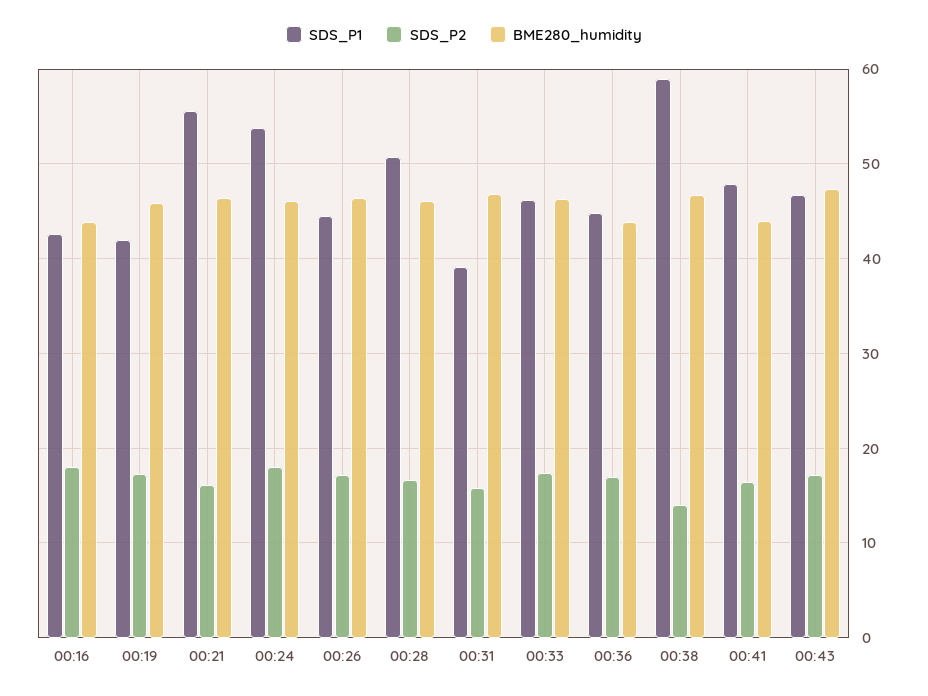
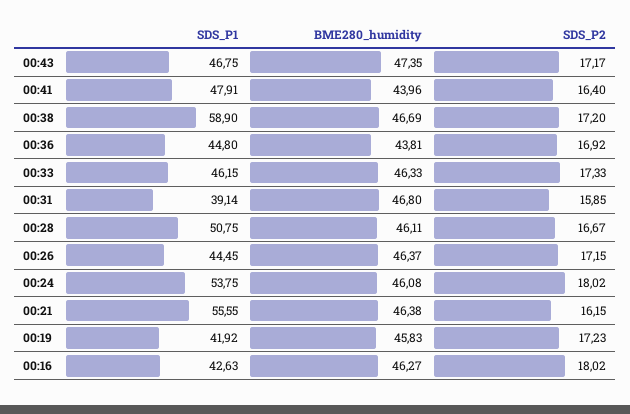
  {
    "SDS_P1": {
      "00:16": 42.63,
      "00:19": 41.92,
      "00:21": 55.55,
      "00:24": 53.75,
      "00:26": 44.45,
      "00:28": 50.75,
      "00:31": 39.14,
      "00:33": 46.15,
      "00:36": 44.8,
      "00:38": 58.9,
      "00:41": 47.91,
      "00:43": 46.75
    },
    "SDS_P2": {
      "00:16": 18.02,
      "00:19": 17.23,
      "00:21": 16.15,
      "00:24": 18.02,
      "00:26": 17.15,
      "00:28": 16.67,
      "00:31": 15.85,
      "00:33": 17.33,
      "00:36": 16.92,
-     "00:38": 14,
+     "00:38": 17.2,
      "00:41": 16.4,
      "00:43": 17.17
    },
    "BME280_humidity": {
-     "00:16": 44,
+     "00:16": 46.27,
      "00:19": 45.83,
      "00:21": 46.38,
      "00:24": 46.08,
      "00:26": 46.37,
      "00:28": 46.11,
      "00:31": 46.8,
      "00:33": 46.33,
      "00:36": 43.81,
      "00:38": 46.69,
      "00:41": 43.96,
      "00:43": 47.35
    }
  }

